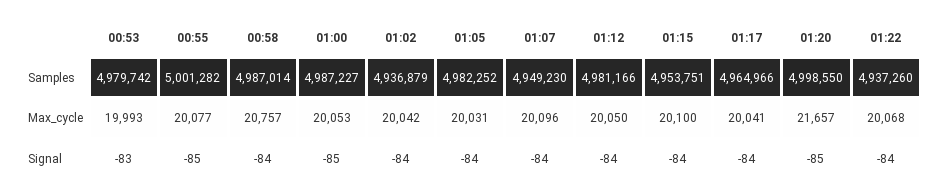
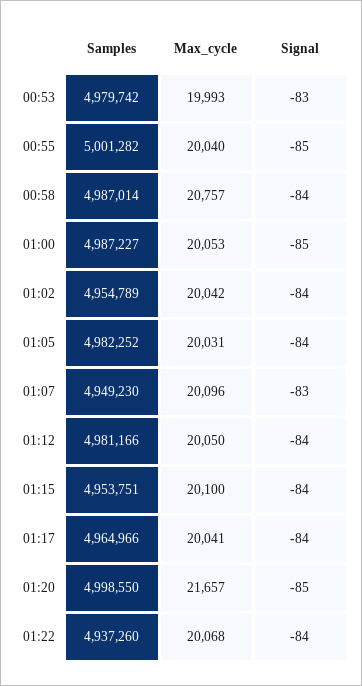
  {
    "00:53": {
      "Samples": 4979742,
      "Max_cycle": 19993,
      "Signal": -83
    },
    "00:55": {
      "Samples": 5001282,
-     "Max_cycle": 20077,
+     "Max_cycle": 20040,
      "Signal": -85
    },
    "00:58": {
      "Samples": 4987014,
      "Max_cycle": 20757,
      "Signal": -84
    },
    "01:00": {
      "Samples": 4987227,
      "Max_cycle": 20053,
      "Signal": -85
    },
    "01:02": {
-     "Samples": 4936879,
+     "Samples": 4954789,
      "Max_cycle": 20042,
      "Signal": -84
    },
    "01:05": {
      "Samples": 4982252,
      "Max_cycle": 20031,
      "Signal": -84
    },
    "01:07": {
      "Samples": 4949230,
      "Max_cycle": 20096,
-     "Signal": -84
+     "Signal": -83
    },
    "01:12": {
      "Samples": 4981166,
      "Max_cycle": 20050,
      "Signal": -84
    },
    "01:15": {
      "Samples": 4953751,
      "Max_cycle": 20100,
      "Signal": -84
    },
    "01:17": {
      "Samples": 4964966,
      "Max_cycle": 20041,
      "Signal": -84
    },
    "01:20": {
      "Samples": 4998550,
      "Max_cycle": 21657,
      "Signal": -85
    },
    "01:22": {
      "Samples": 4937260,
      "Max_cycle": 20068,
      "Signal": -84
    }
  }

